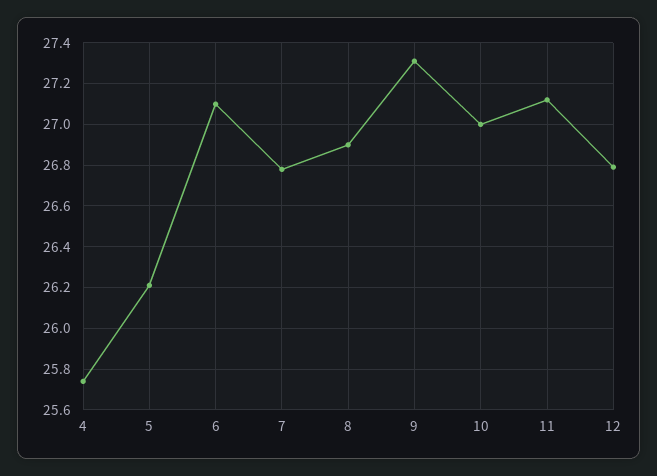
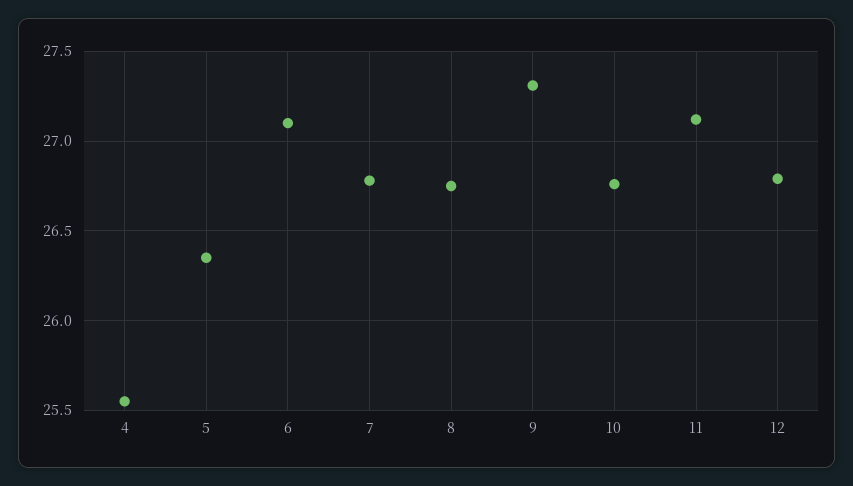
  {
-   "4": 25.75,
+   "4": 25.55,
-   "5": 26.2,
+   "5": 26.35,
    "6": 27.1,
    "7": 26.8,
-   "8": 26.9,
+   "8": 26.75,
    "9": 27.3,
-   "10": 27,
+   "10": 26.75,
    "11": 27.1,
    "12": 26.8
  }

